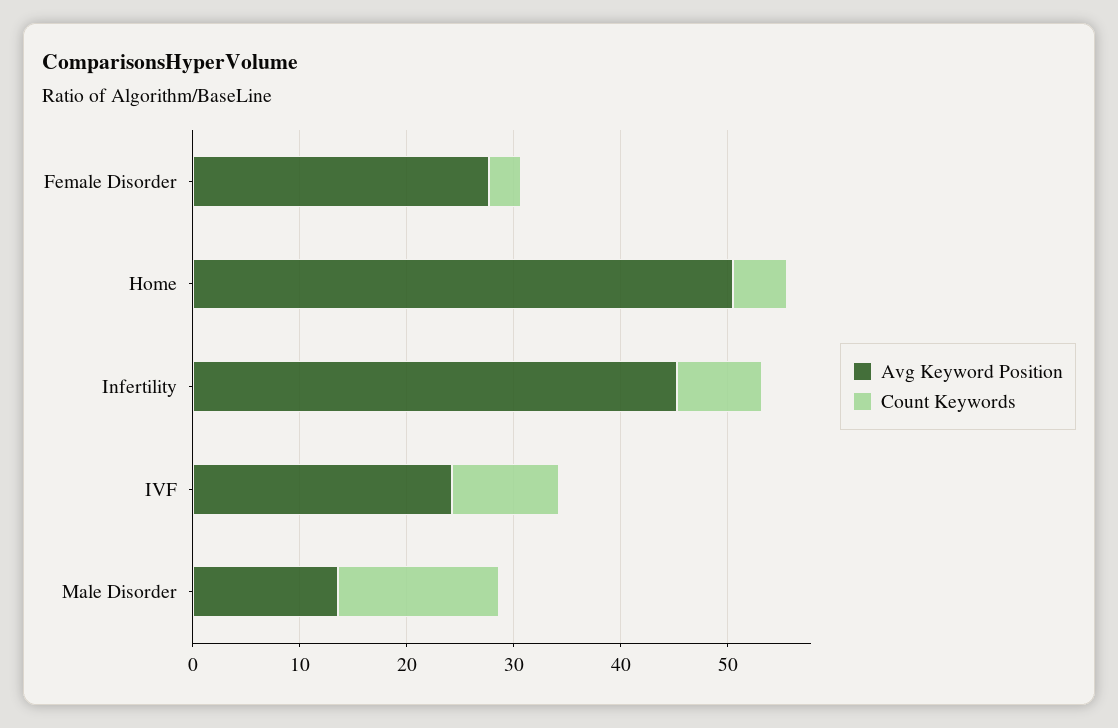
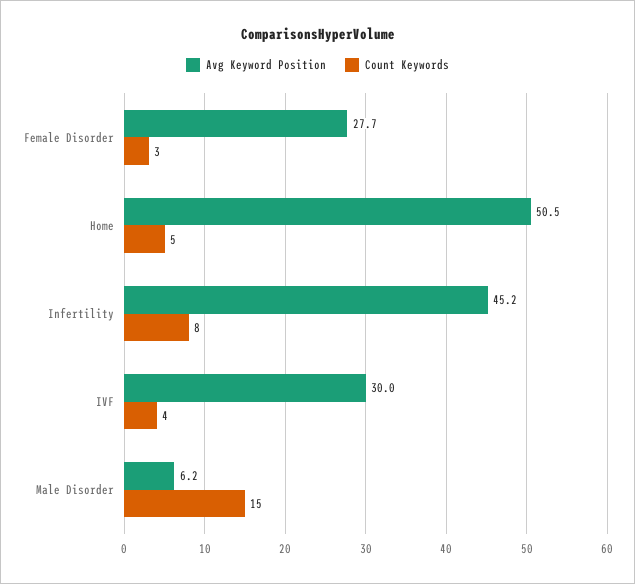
  {
    "Avg Keyword Position": {
      "Female Disorder": 27.7,
      "Home": 50.5,
      "Infertility": 45.2,
-     "IVF": 24,
+     "IVF": 30,
-     "Male Disorder": 14
+     "Male Disorder": 6.2
    },
    "Count Keywords": {
      "Female Disorder": 3,
      "Home": 5,
      "Infertility": 8,
-     "IVF": 10,
+     "IVF": 4,
      "Male Disorder": 15
    }
  }

